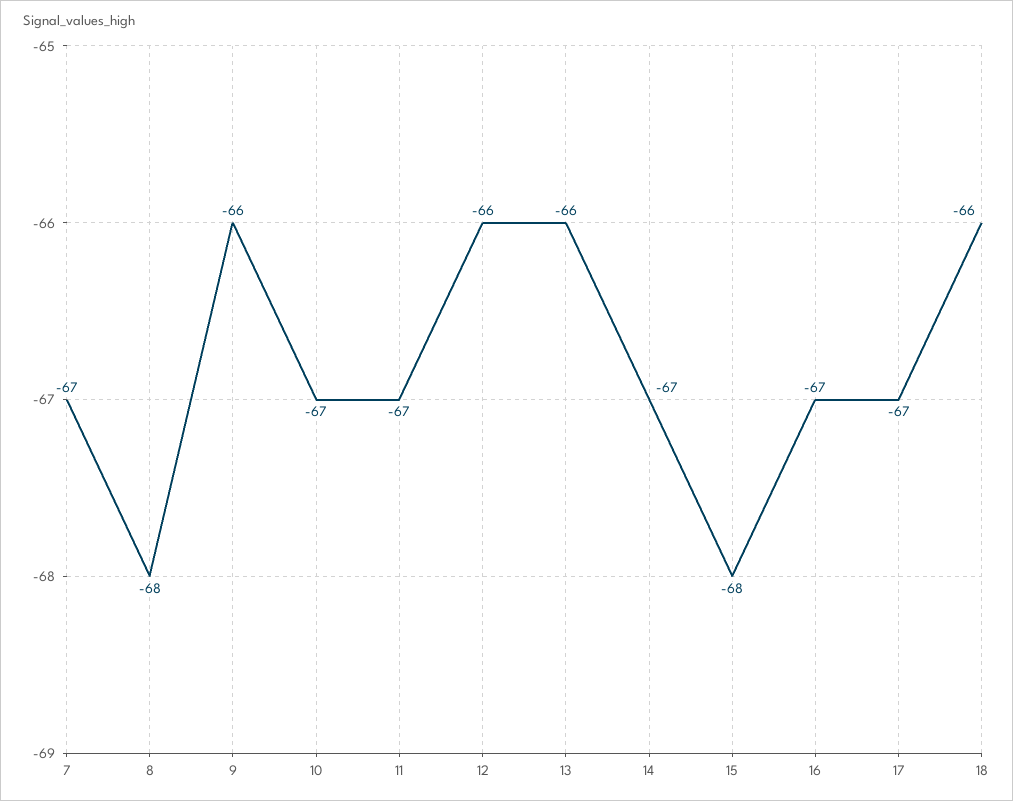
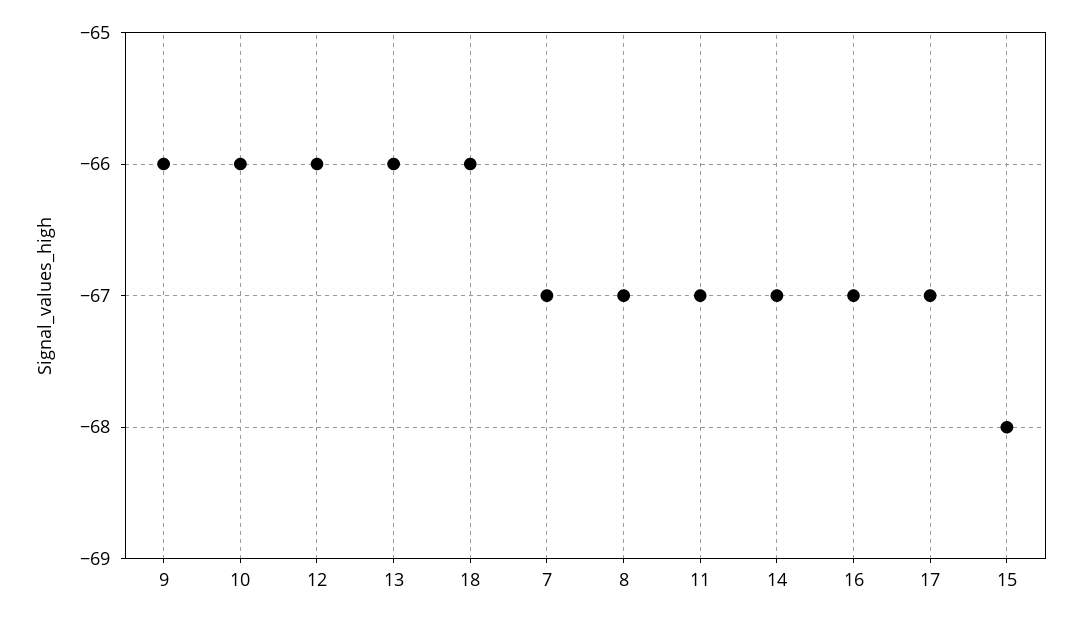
  {
    "7": -67,
-   "8": -68,
+   "8": -67,
    "9": -66,
-   "10": -67,
+   "10": -66,
    "11": -67,
    "12": -66,
    "13": -66,
    "14": -67,
    "15": -68,
    "16": -67,
    "17": -67,
    "18": -66
  }

